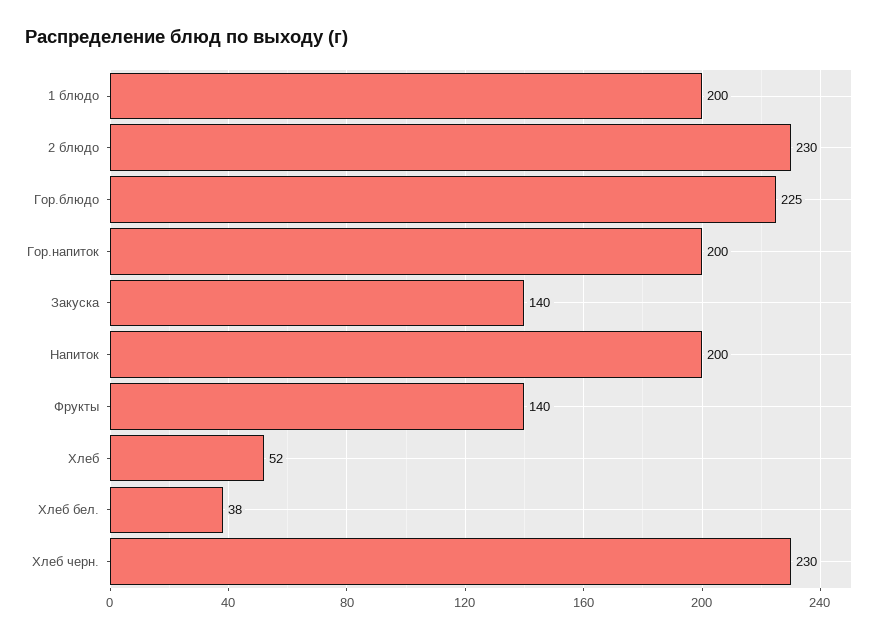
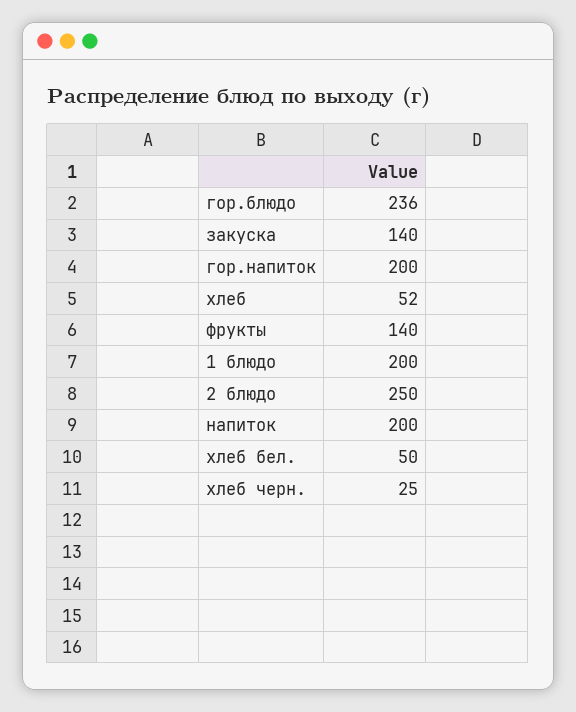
  {
    "1 блюдо": 200,
-   "2 блюдо": 230,
+   "2 блюдо": 250,
-   "Гор.блюдо": 225,
+   "Гор.блюдо": 236,
    "Гор.напиток": 200,
    "Закуска": 140,
    "Напиток": 200,
    "Фрукты": 140,
    "Хлеб": 52,
-   "Хлеб бел.": 38,
+   "Хлеб бел.": 50,
-   "Хлеб черн.": 230
+   "Хлеб черн.": 25
  }

